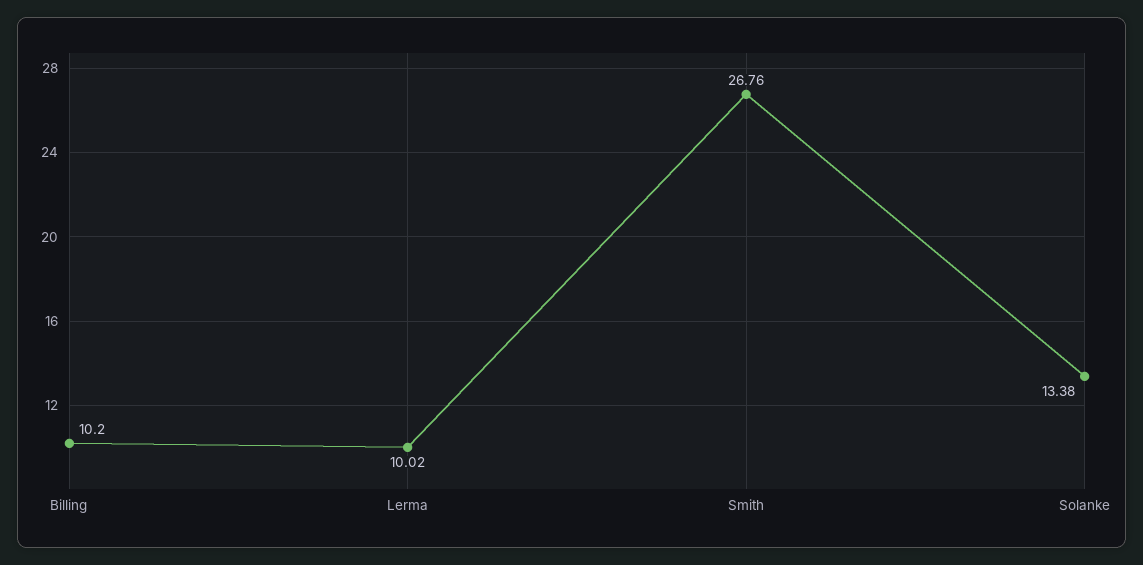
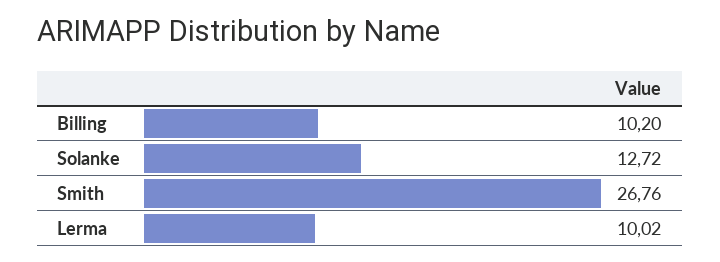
  {
    "Billing": 10.2,
    "Lerma": 10.02,
    "Smith": 26.76,
-   "Solanke": 13.38
+   "Solanke": 12.72
  }

